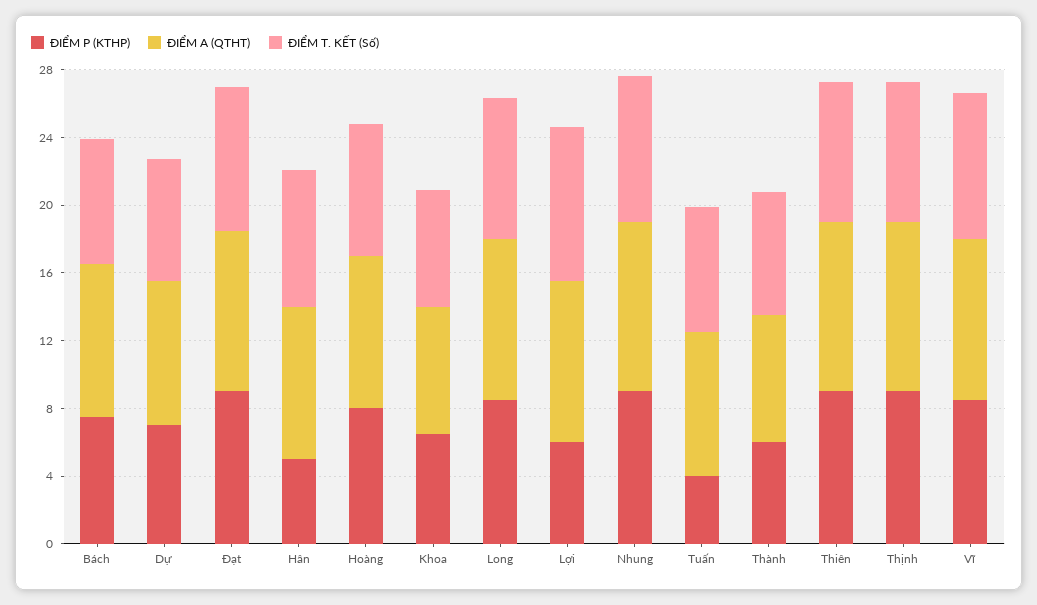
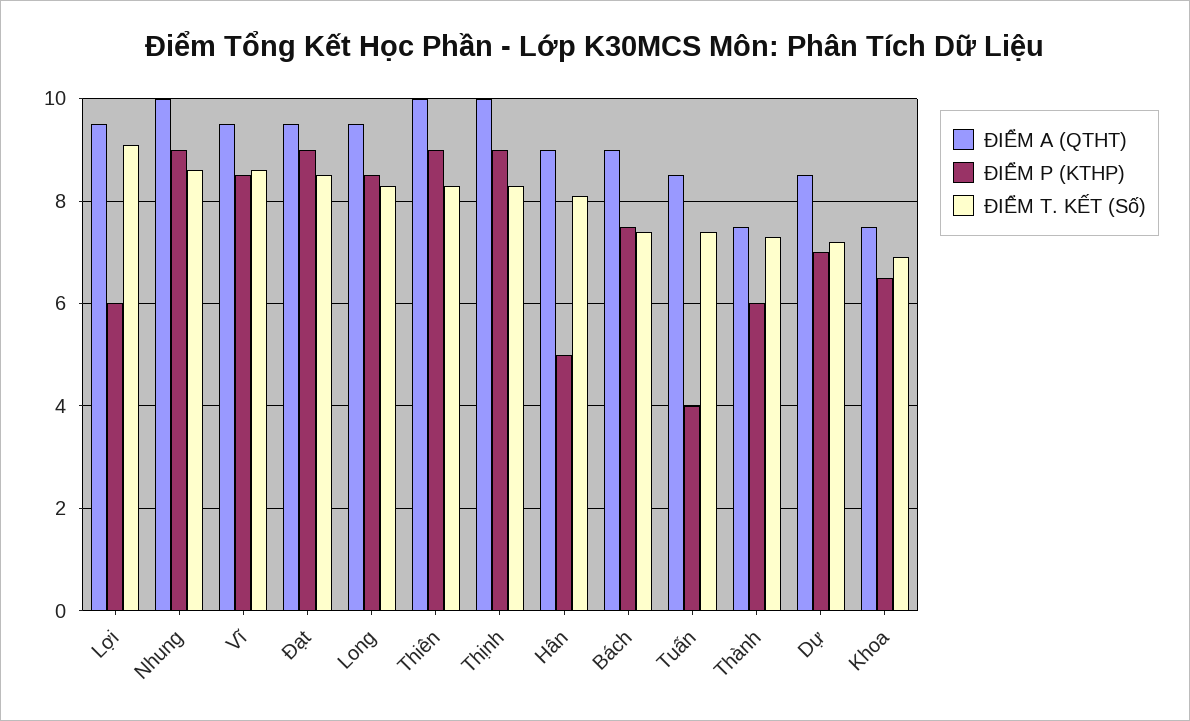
  {
    "ĐIỂM P (KTHP)": {
      "Bách": 7.5,
      "Dự": 7,
      "Đạt": 9,
      "Hân": 5,
-     "Hoàng": 8,
      "Khoa": 6.5,
      "Long": 8.5,
      "Lợi": 6,
      "Nhung": 9,
      "Tuấn": 4,
      "Thành": 6,
      "Thiên": 9,
      "Thịnh": 9,
      "Vĩ": 8.5
    },
    "ĐIỂM A (QTHT)": {
      "Bách": 9,
      "Dự": 8.5,
      "Đạt": 9.5,
      "Hân": 9,
-     "Hoàng": 9,
      "Khoa": 7.5,
      "Long": 9.5,
      "Lợi": 9.5,
      "Nhung": 10,
      "Tuấn": 8.5,
      "Thành": 7.5,
      "Thiên": 10,
      "Thịnh": 10,
      "Vĩ": 9.5
    },
    "ĐIỂM T. KẾT (Số)": {
      "Bách": 7.5,
      "Dự": 7,
      "Đạt": 8.5,
      "Hân": 8,
-     "Hoàng": 8,
      "Khoa": 7,
      "Long": 8.5,
      "Lợi": 9,
      "Nhung": 8.5,
      "Tuấn": 7.5,
      "Thành": 7.5,
      "Thiên": 8.5,
      "Thịnh": 8.5,
      "Vĩ": 8.5
    }
  }

